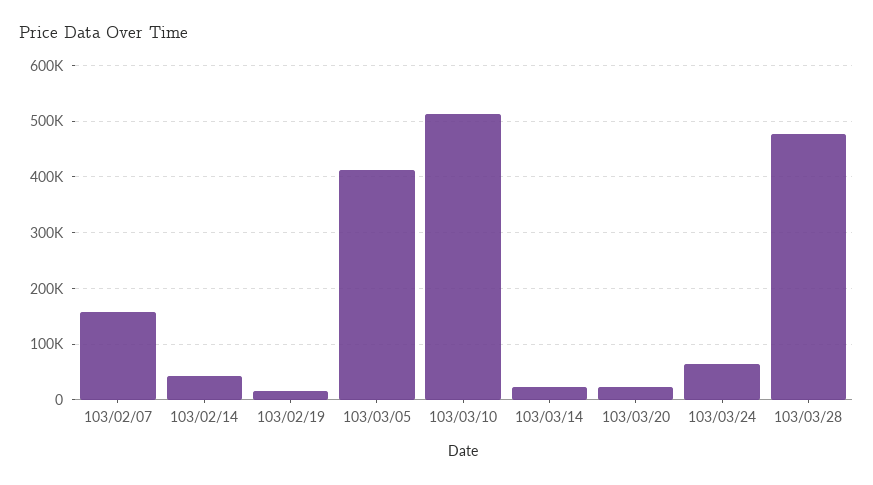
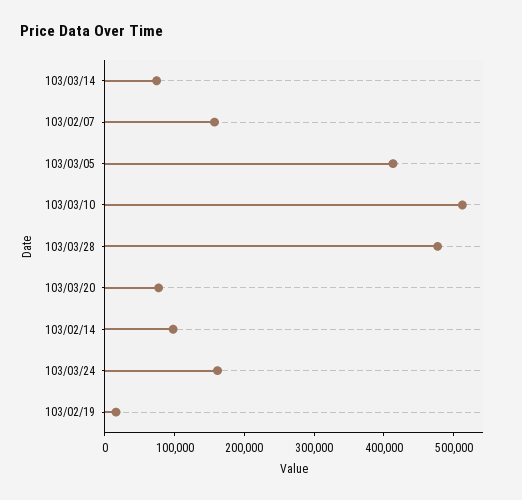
  {
    "103/02/07": 160000,
-   "103/02/14": 40000,
+   "103/02/14": 100000,
    "103/02/19": 20000,
    "103/03/05": 420000,
    "103/03/10": 520000,
-   "103/03/14": 20000,
+   "103/03/14": 80000,
-   "103/03/20": 20000,
+   "103/03/20": 80000,
-   "103/03/24": 60000,
+   "103/03/24": 160000,
    "103/03/28": 480000
  }

